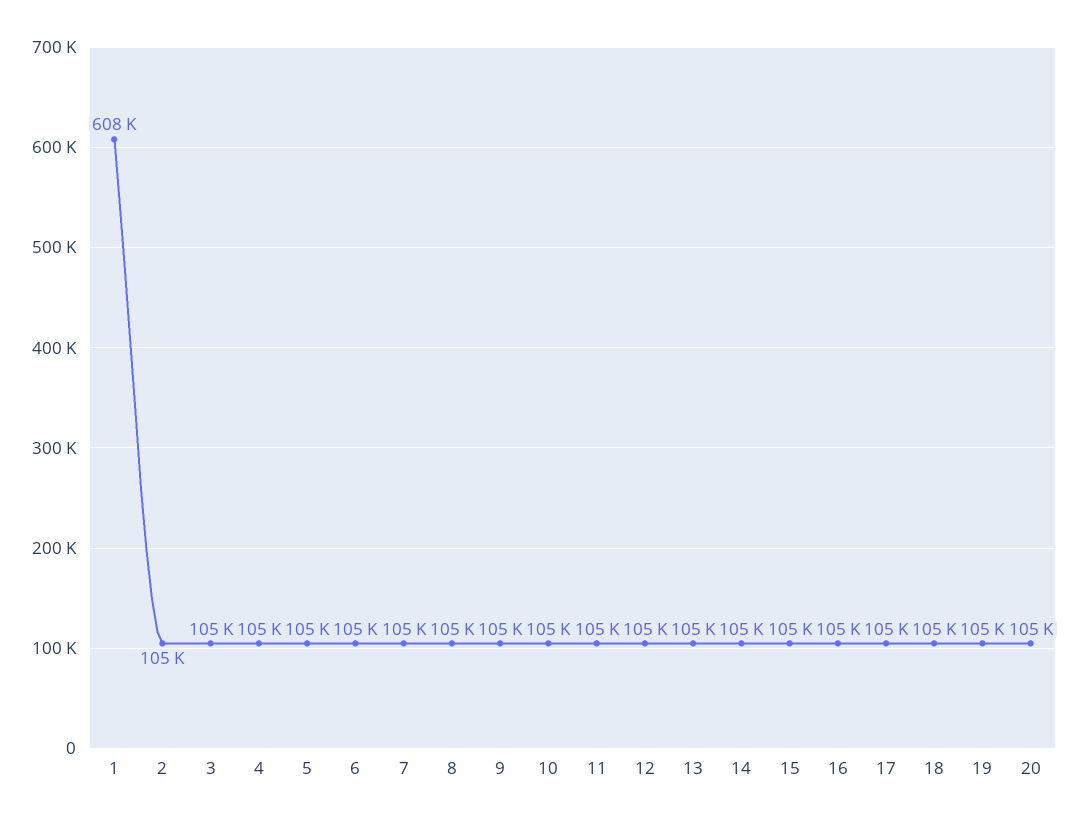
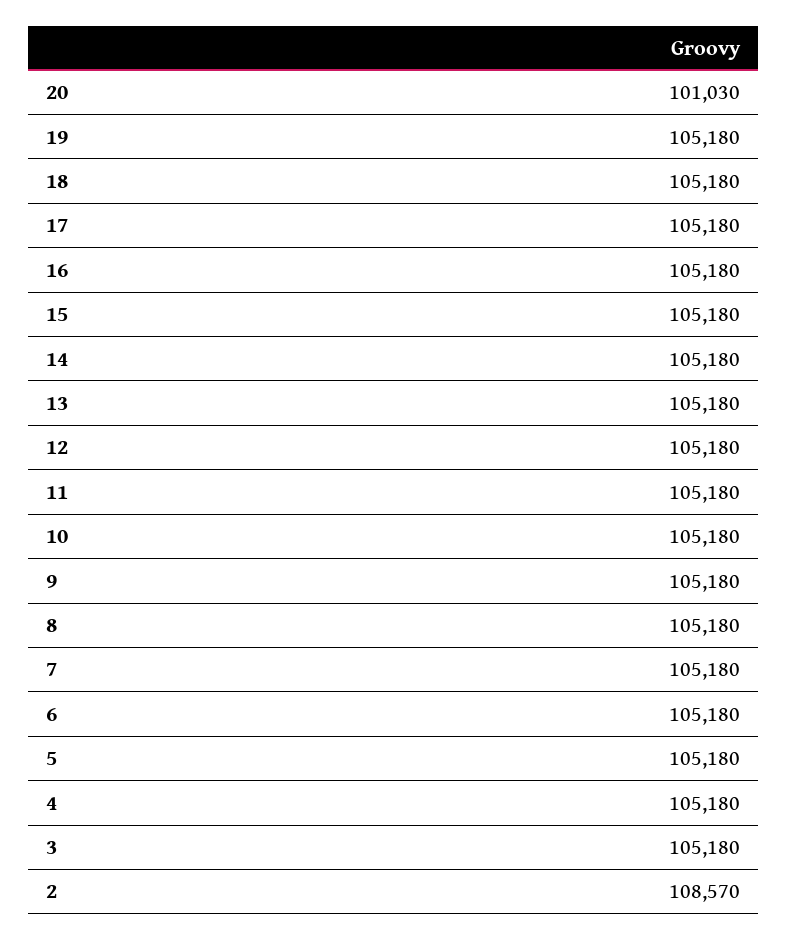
  {
-   "1": 608000,
-   "2": 105000,
+   "2": 108570,
    "3": 105180,
    "4": 105180,
    "5": 105180,
    "6": 105180,
    "7": 105180,
    "8": 105180,
    "9": 105180,
    "10": 105180,
    "11": 105180,
    "12": 105180,
    "13": 105180,
    "14": 105180,
    "15": 105180,
    "16": 105180,
    "17": 105180,
    "18": 105180,
    "19": 105180,
-   "20": 105000
+   "20": 101030
  }

